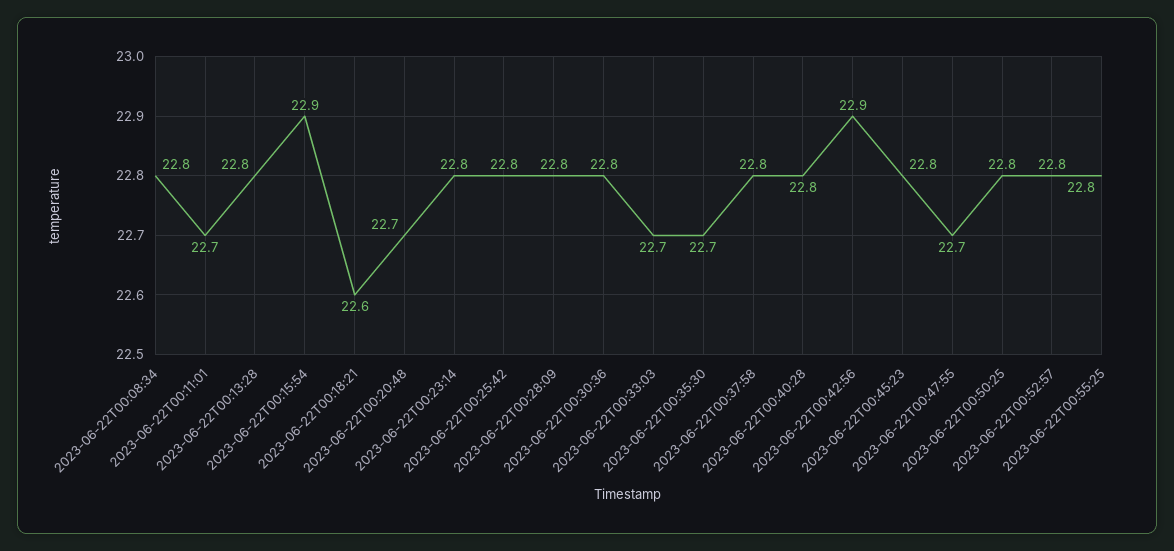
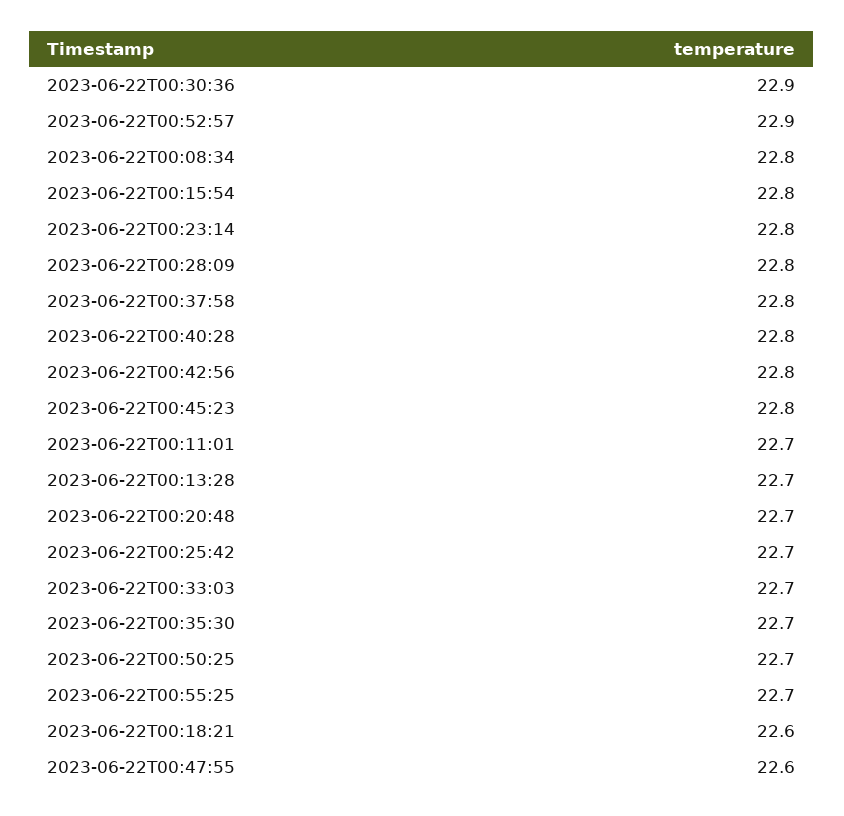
  {
    "2023-06-22T00:08:34": 22.8,
    "2023-06-22T00:11:01": 22.7,
-   "2023-06-22T00:13:28": 22.8,
+   "2023-06-22T00:13:28": 22.7,
-   "2023-06-22T00:15:54": 22.9,
+   "2023-06-22T00:15:54": 22.8,
    "2023-06-22T00:18:21": 22.6,
    "2023-06-22T00:20:48": 22.7,
    "2023-06-22T00:23:14": 22.8,
-   "2023-06-22T00:25:42": 22.8,
+   "2023-06-22T00:25:42": 22.7,
    "2023-06-22T00:28:09": 22.8,
-   "2023-06-22T00:30:36": 22.8,
+   "2023-06-22T00:30:36": 22.9,
    "2023-06-22T00:33:03": 22.7,
    "2023-06-22T00:35:30": 22.7,
    "2023-06-22T00:37:58": 22.8,
    "2023-06-22T00:40:28": 22.8,
-   "2023-06-22T00:42:56": 22.9,
+   "2023-06-22T00:42:56": 22.8,
    "2023-06-22T00:45:23": 22.8,
-   "2023-06-22T00:47:55": 22.7,
+   "2023-06-22T00:47:55": 22.6,
-   "2023-06-22T00:50:25": 22.8,
+   "2023-06-22T00:50:25": 22.7,
-   "2023-06-22T00:52:57": 22.8,
+   "2023-06-22T00:52:57": 22.9,
-   "2023-06-22T00:55:25": 22.8
+   "2023-06-22T00:55:25": 22.7
  }

